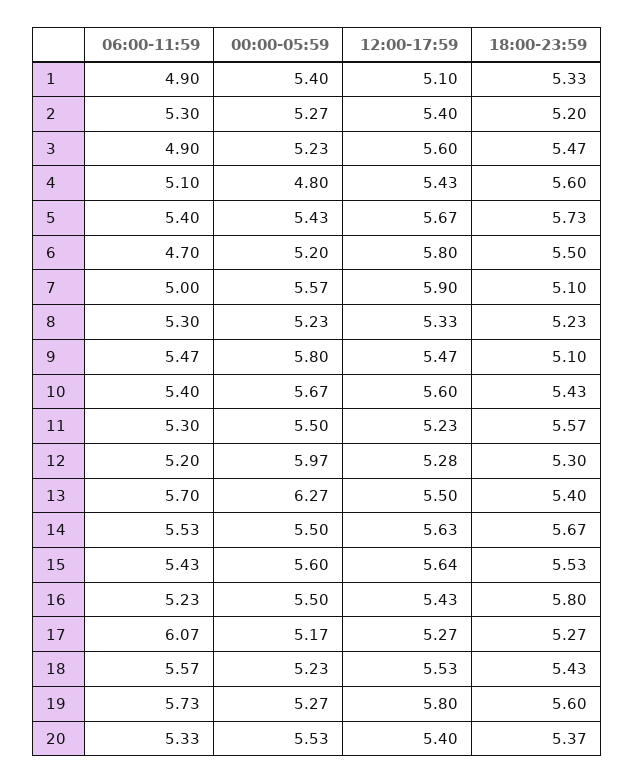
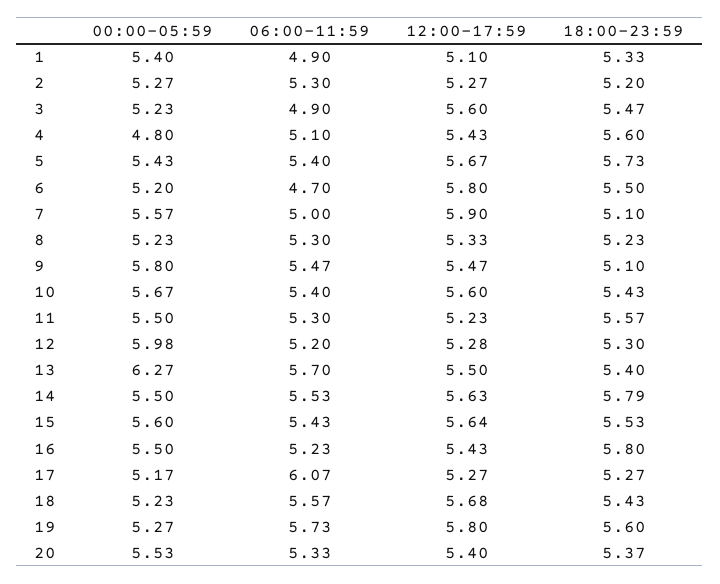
  {
    "06:00-11:59": {
      "1": 4.9,
      "2": 5.3,
      "3": 4.9,
      "4": 5.1,
      "5": 5.4,
      "6": 4.7,
      "7": 5,
      "8": 5.3,
      "9": 5.47,
      "10": 5.4,
      "11": 5.3,
      "12": 5.2,
      "13": 5.7,
      "14": 5.53,
      "15": 5.43,
      "16": 5.23,
      "17": 6.07,
      "18": 5.57,
      "19": 5.73,
      "20": 5.33
    },
    "00:00-05:59": {
      "1": 5.4,
      "2": 5.27,
      "3": 5.23,
      "4": 4.8,
      "5": 5.43,
      "6": 5.2,
      "7": 5.57,
      "8": 5.23,
      "9": 5.8,
      "10": 5.67,
      "11": 5.5,
-     "12": 5.97,
+     "12": 5.98,
      "13": 6.27,
      "14": 5.5,
      "15": 5.6,
      "16": 5.5,
      "17": 5.17,
      "18": 5.23,
      "19": 5.27,
      "20": 5.53
    },
    "12:00-17:59": {
      "1": 5.1,
-     "2": 5.4,
+     "2": 5.27,
      "3": 5.6,
      "4": 5.43,
      "5": 5.67,
      "6": 5.8,
      "7": 5.9,
      "8": 5.33,
      "9": 5.47,
      "10": 5.6,
      "11": 5.23,
      "12": 5.28,
      "13": 5.5,
      "14": 5.63,
      "15": 5.64,
      "16": 5.43,
      "17": 5.27,
-     "18": 5.53,
+     "18": 5.68,
      "19": 5.8,
      "20": 5.4
    },
    "18:00-23:59": {
      "1": 5.33,
      "2": 5.2,
      "3": 5.47,
      "4": 5.6,
      "5": 5.73,
      "6": 5.5,
      "7": 5.1,
      "8": 5.23,
      "9": 5.1,
      "10": 5.43,
      "11": 5.57,
      "12": 5.3,
      "13": 5.4,
-     "14": 5.67,
+     "14": 5.79,
      "15": 5.53,
      "16": 5.8,
      "17": 5.27,
      "18": 5.43,
      "19": 5.6,
      "20": 5.37
    }
  }

